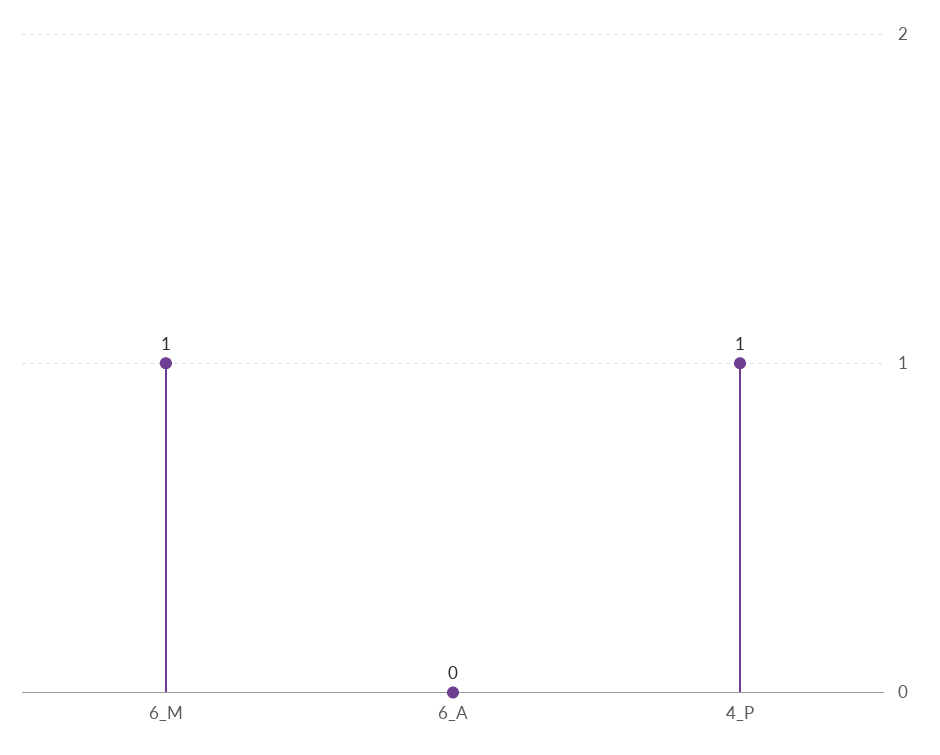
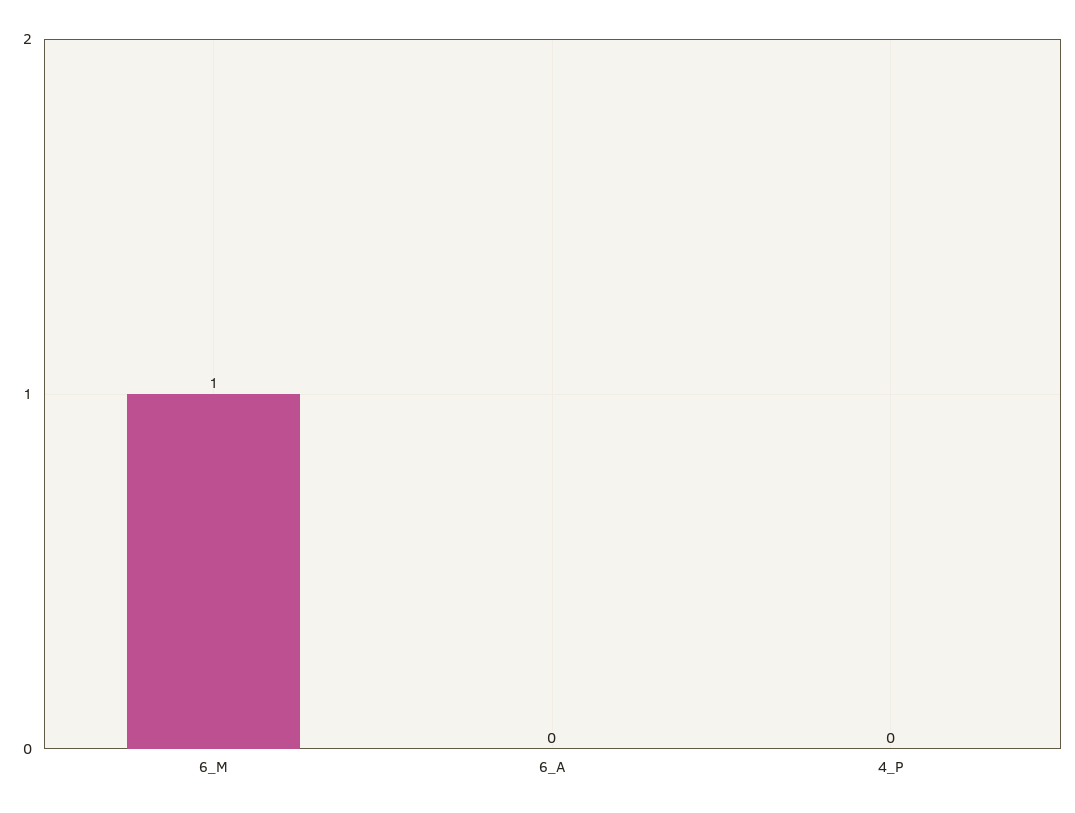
  {
    "6_M": 1,
    "6_A": 0,
-   "4_P": 1
+   "4_P": 0
  }

